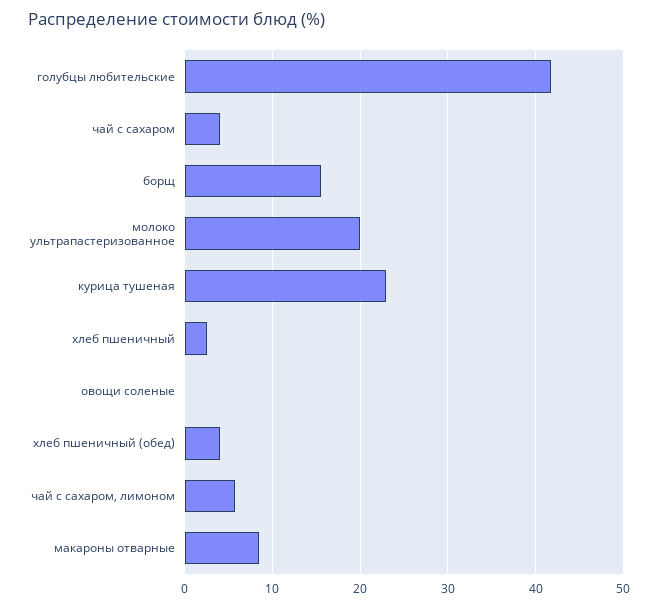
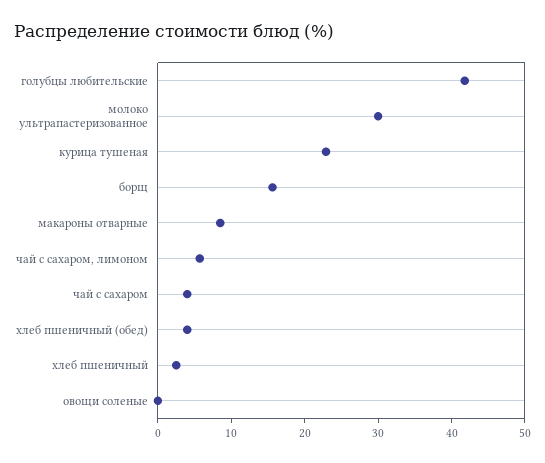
  {
    "голубцы любительские": 42,
    "чай с сахаром": 4,
    "борщ": 16,
-   "молоко ультрапастеризованное": 20,
+   "молоко ультрапастеризованное": 30,
    "курица тушеная": 23,
    "хлеб пшеничный": 3,
    "овощи соленые": 0,
    "хлеб пшеничный (обед)": 4,
    "чай с сахаром, лимоном": 6,
    "макароны отварные": 9
  }

